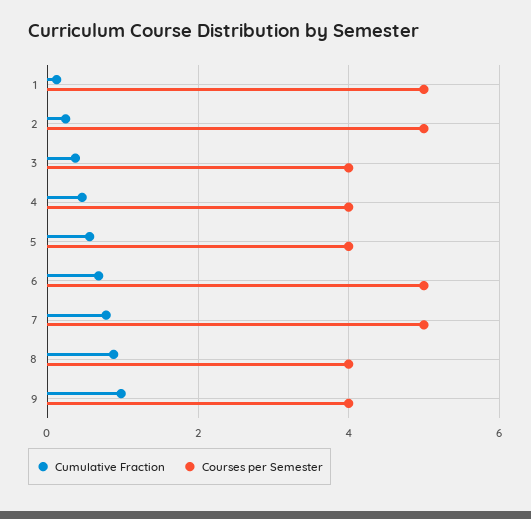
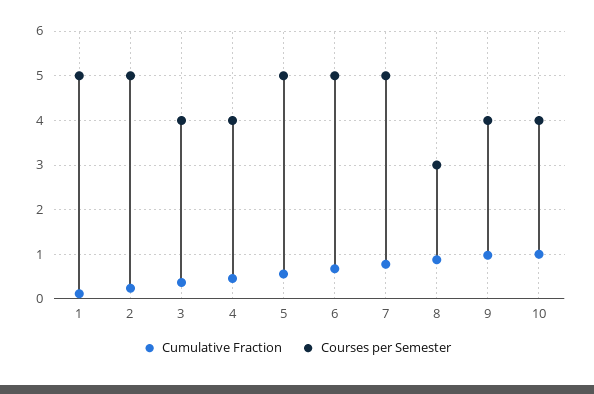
  {
    "Cumulative Fraction": {
      "1": 0.2,
      "2": 0.2,
      "3": 0.4,
      "4": 0.4,
      "5": 0.6,
      "6": 0.6,
      "7": 0.8,
      "8": 0.8,
-     "9": 1
+     "9": 1,
+     "10": 1
    },
    "Courses per Semester": {
      "1": 5,
      "2": 5,
      "3": 4,
      "4": 4,
-     "5": 4,
+     "5": 5,
      "6": 5,
      "7": 5,
-     "8": 4,
+     "8": 3,
-     "9": 4
+     "9": 4,
+     "10": 4
    }
  }

